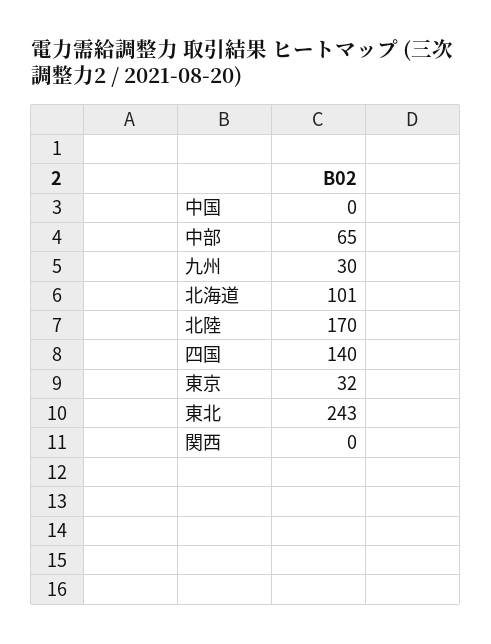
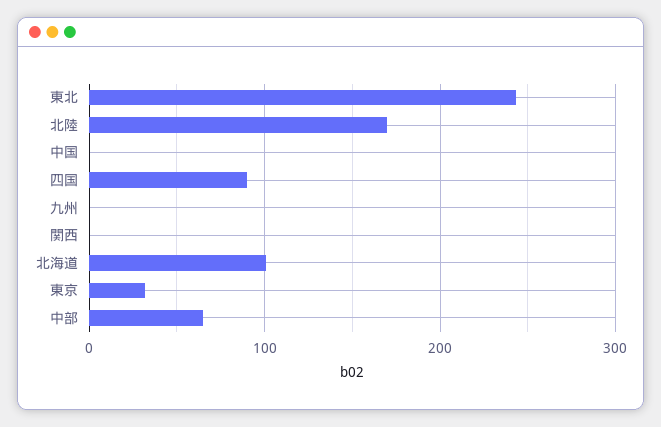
  {
    "中国": 0,
    "中部": 65,
-   "九州": 30,
+   "九州": 0,
    "北海道": 101,
    "北陸": 170,
-   "四国": 140,
+   "四国": 90,
    "東京": 32,
    "東北": 243,
    "関西": 0
  }

